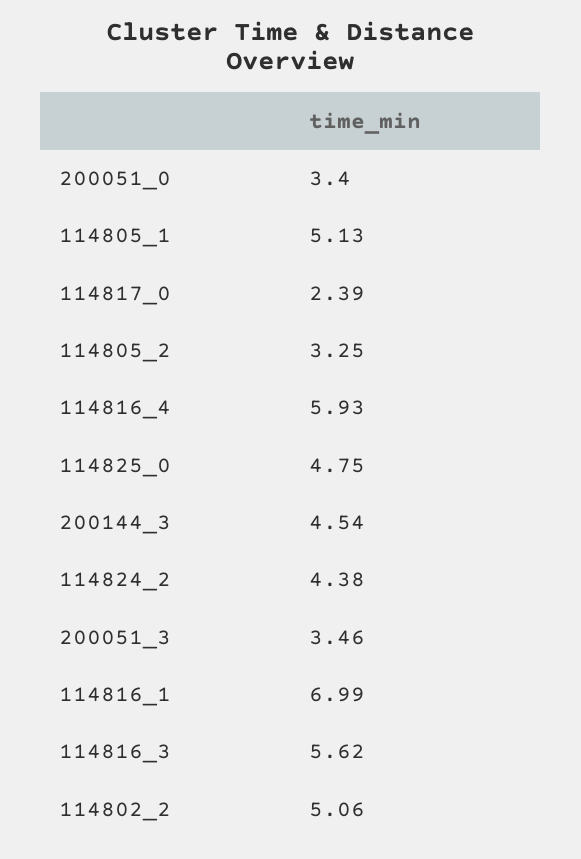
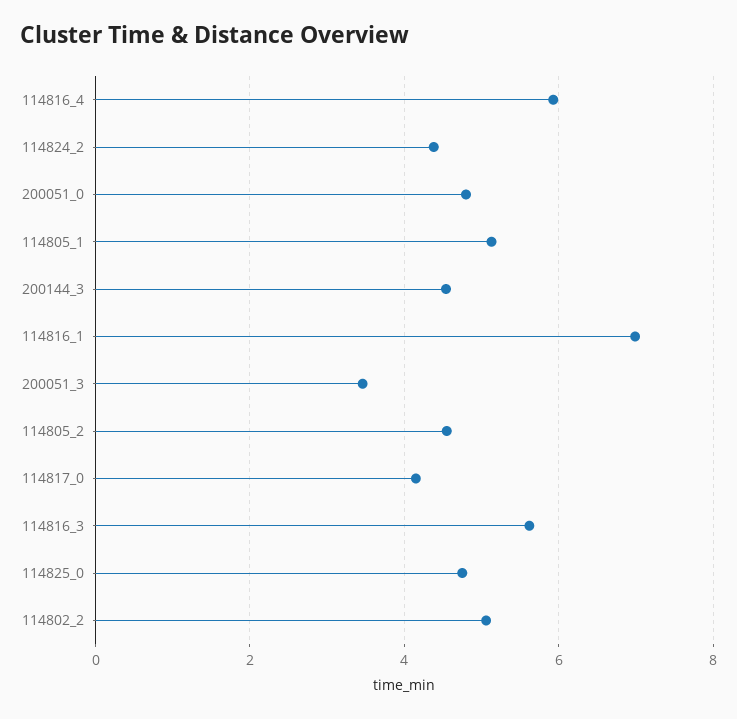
  {
-   "200051_0": 3.4,
+   "200051_0": 4.8,
    "114805_1": 5.13,
-   "114817_0": 2.39,
+   "114817_0": 4.2,
-   "114805_2": 3.25,
+   "114805_2": 4.6,
    "114816_4": 5.93,
    "114825_0": 4.75,
    "200144_3": 4.54,
    "114824_2": 4.38,
    "200051_3": 3.46,
    "114816_1": 6.99,
    "114816_3": 5.62,
    "114802_2": 5.06
  }

